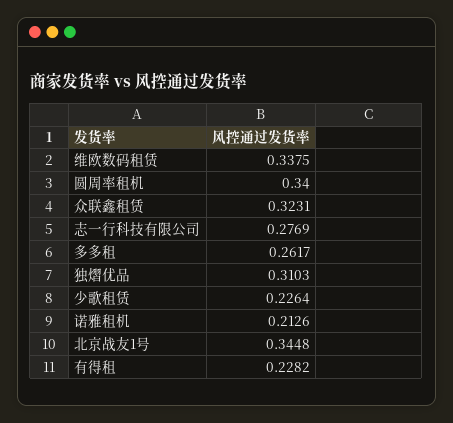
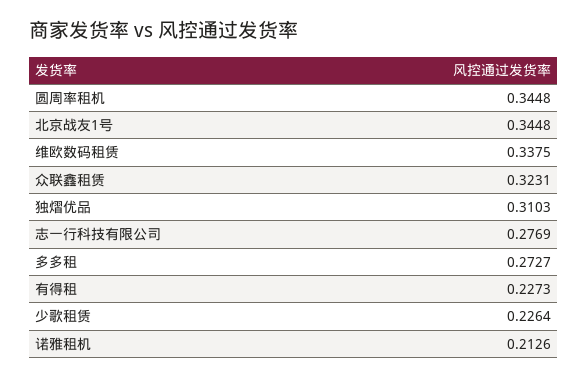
  {
    "维欧数码租赁": 0.3375,
-   "圆周率租机": 0.34,
+   "圆周率租机": 0.3448,
    "众联鑫租赁": 0.3231,
    "志一行科技有限公司": 0.2769,
-   "多多租": 0.2617,
+   "多多租": 0.2727,
    "独熠优品": 0.3103,
    "少歌租赁": 0.2264,
    "诺雅租机": 0.2126,
    "北京战友1号": 0.3448,
-   "有得租": 0.2282
+   "有得租": 0.2273
  }

